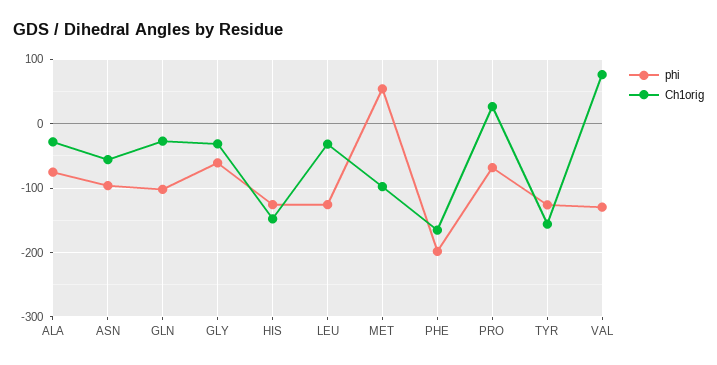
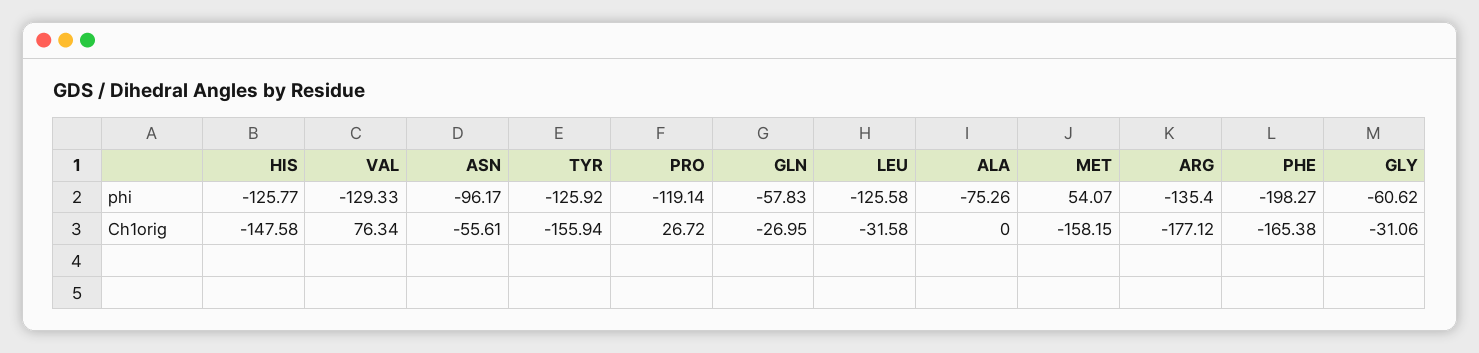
  {
    "phi": {
      "ALA": -75.26,
      "ASN": -96.17,
-     "GLN": -100,
+     "GLN": -57.83,
      "GLY": -60.62,
      "HIS": -125.77,
      "LEU": -125.58,
      "MET": 54.07,
      "PHE": -198.27,
-     "PRO": -70,
+     "PRO": -119.14,
      "TYR": -125.92,
-     "VAL": -129.33
+     "VAL": -129.33,
+     "ARG": -135.4
    },
    "Ch1orig": {
-     "ALA": -30,
+     "ALA": 0,
      "ASN": -55.61,
      "GLN": -26.95,
      "GLY": -31.06,
      "HIS": -147.58,
      "LEU": -31.58,
-     "MET": -100,
+     "MET": -158.15,
      "PHE": -165.38,
      "PRO": 26.72,
      "TYR": -155.94,
-     "VAL": 76.34
+     "VAL": 76.34,
+     "ARG": -177.12
    }
  }

